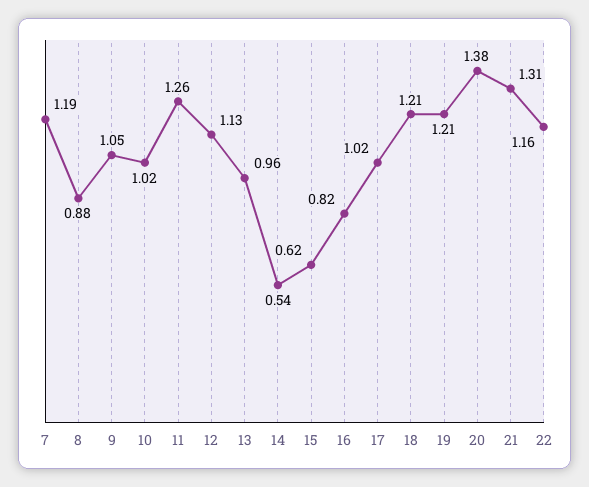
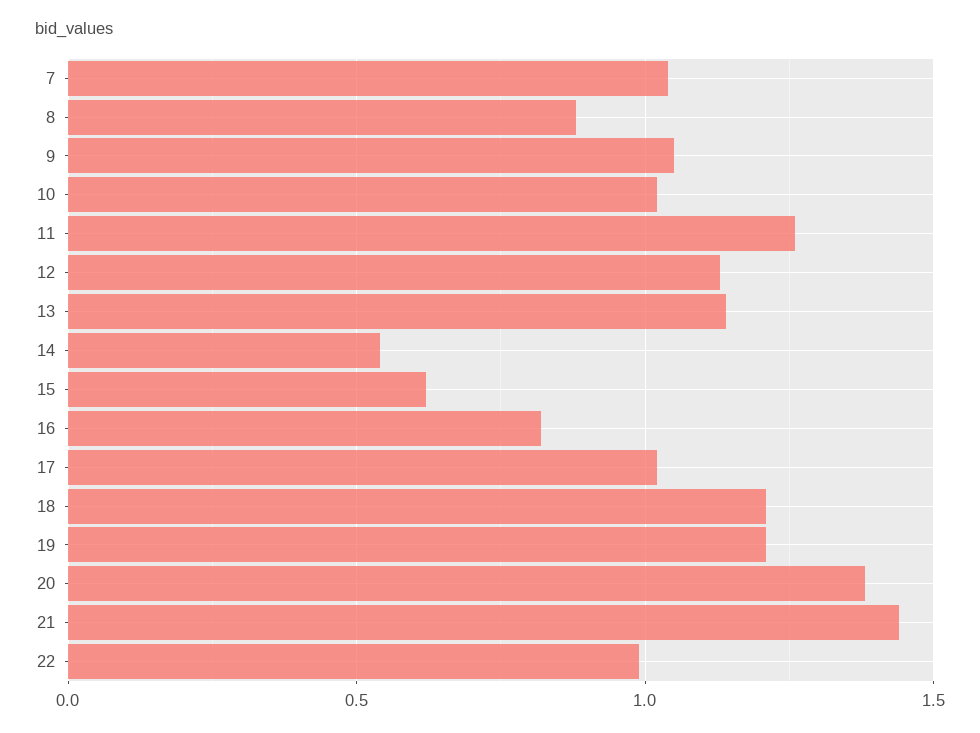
  {
-   "7": 1.19,
+   "7": 1.05,
    "8": 0.88,
    "9": 1.05,
    "10": 1.02,
    "11": 1.26,
    "12": 1.13,
-   "13": 0.96,
+   "13": 1.15,
    "14": 0.54,
    "15": 0.62,
    "16": 0.82,
    "17": 1.02,
    "18": 1.21,
    "19": 1.21,
    "20": 1.38,
-   "21": 1.31,
+   "21": 1.45,
-   "22": 1.16
+   "22": 1
  }

